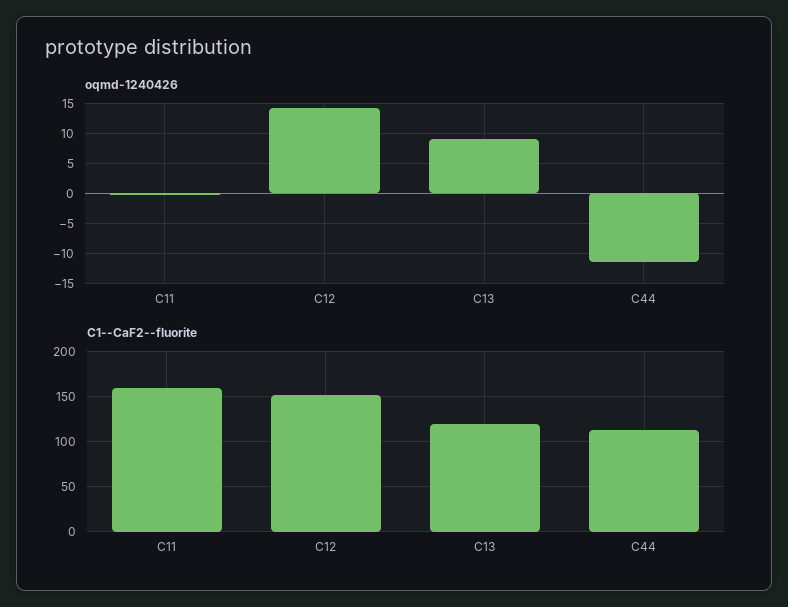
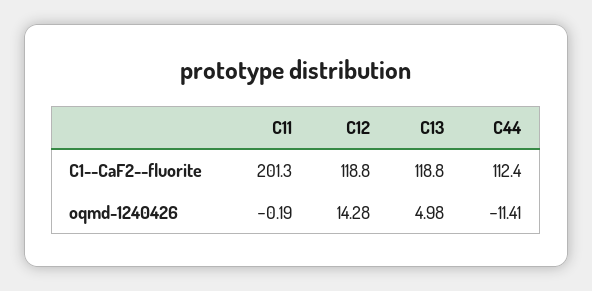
  {
    "oqmd-1240426": {
      "C11": -0.19,
      "C12": 14.28,
-     "C13": 9,
+     "C13": 4.98,
      "C44": -11.41
    },
    "C1--CaF2--fluorite": {
-     "C11": 160,
+     "C11": 201.3,
-     "C12": 150,
+     "C12": 118.8,
      "C13": 118.8,
      "C44": 112.4
    }
  }

